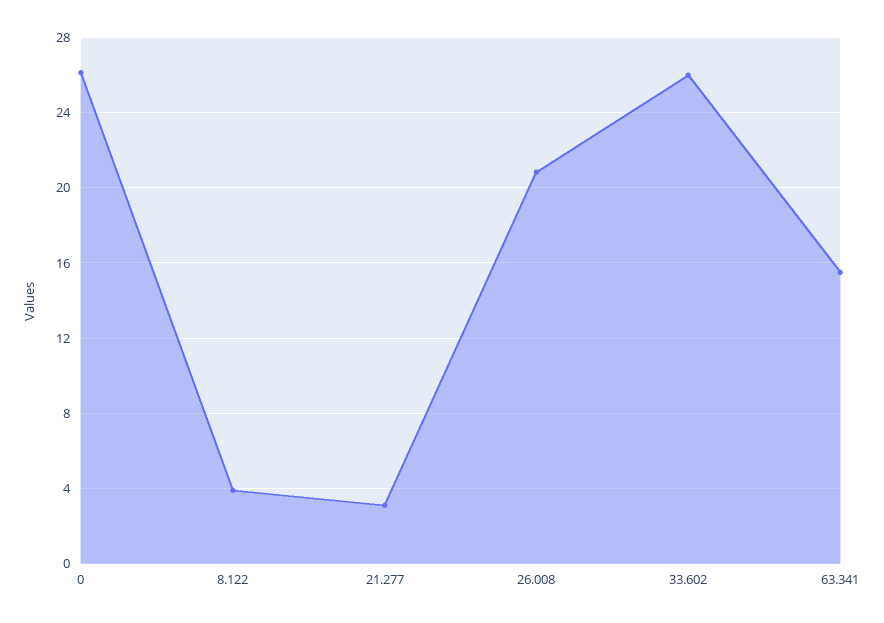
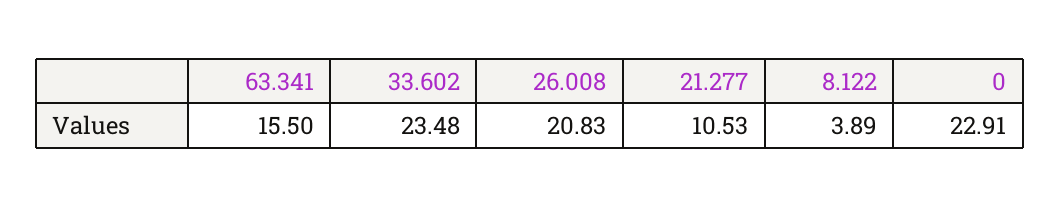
  {
-   "0": 26,
+   "0": 22.91,
    "8.122": 3.89,
-   "21.277": 3,
+   "21.277": 10.53,
    "26.008": 20.83,
-   "33.602": 26,
+   "33.602": 23.48,
    "63.341": 15.5
  }

